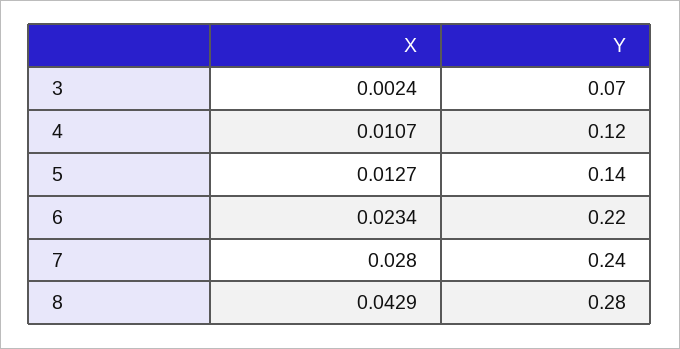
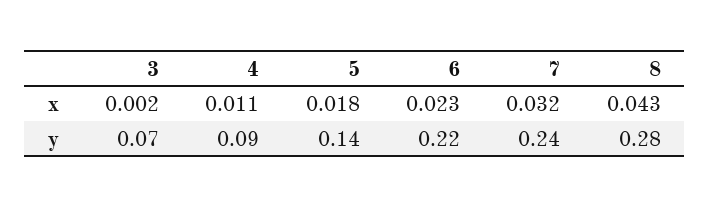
  {
    "X": {
      "3": 0.0024,
      "4": 0.0107,
-     "5": 0.0127,
+     "5": 0.018,
      "6": 0.0234,
-     "7": 0.028,
+     "7": 0.032,
      "8": 0.0429
    },
    "Y": {
      "3": 0.07,
-     "4": 0.12,
+     "4": 0.09,
      "5": 0.14,
      "6": 0.22,
      "7": 0.24,
      "8": 0.28
    }
  }

